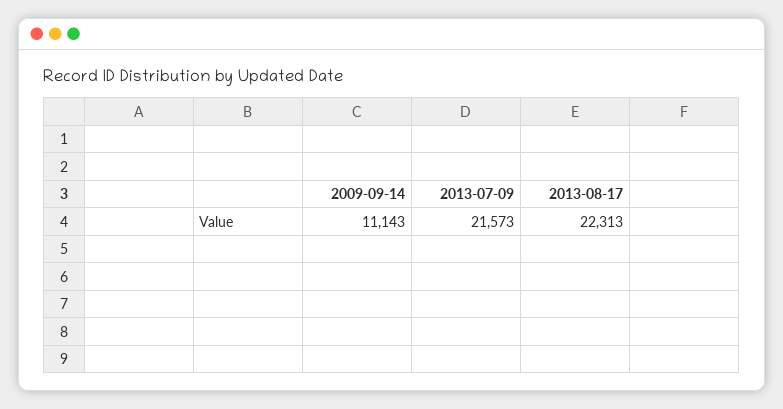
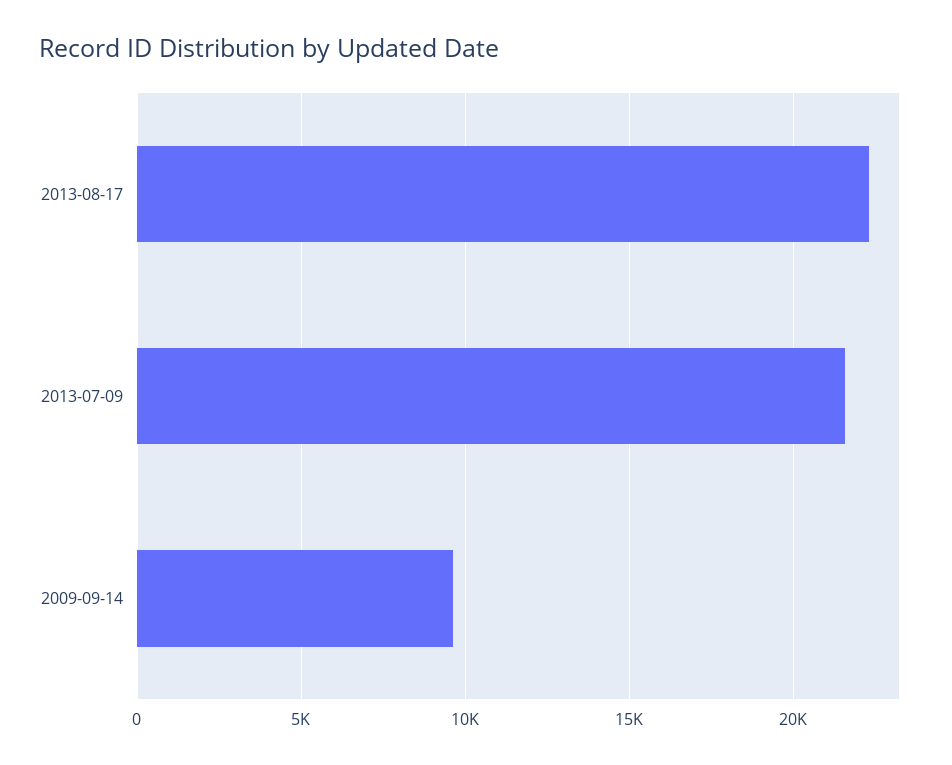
  {
-   "2009-09-14": 11143,
+   "2009-09-14": 9500,
    "2013-07-09": 21573,
    "2013-08-17": 22313
  }

